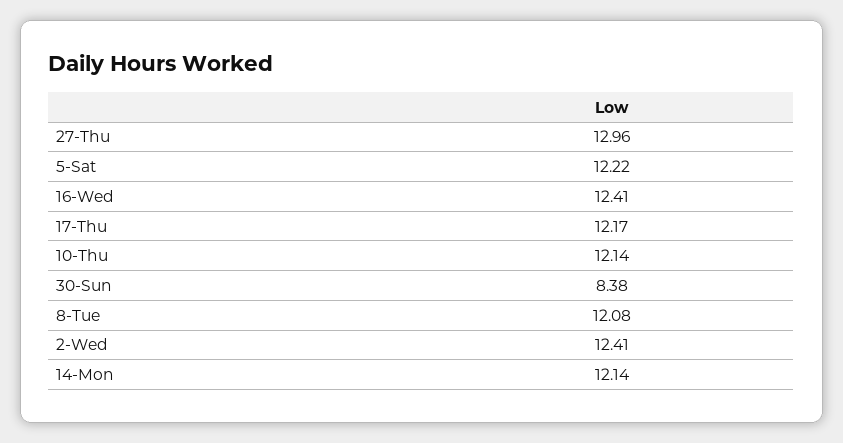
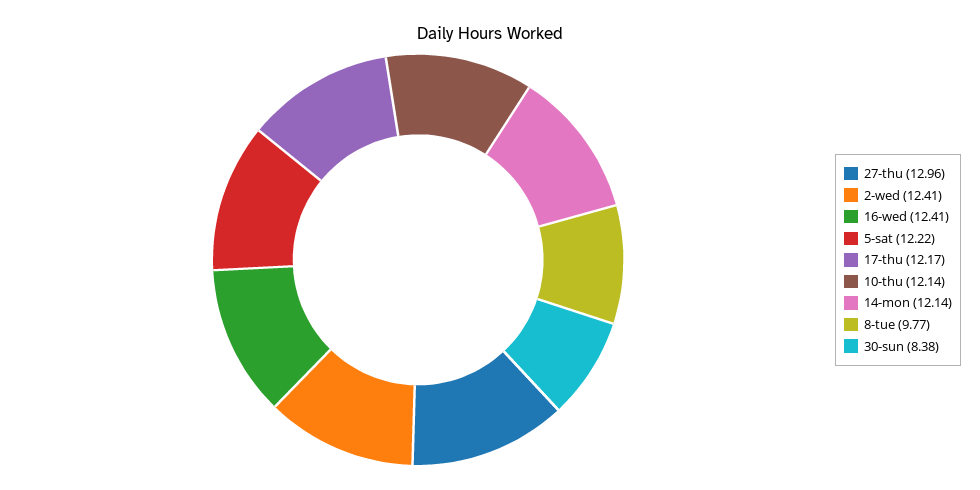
  {
    "27-Thu": 12.96,
    "5-Sat": 12.22,
    "16-Wed": 12.41,
    "17-Thu": 12.17,
    "10-Thu": 12.14,
    "30-Sun": 8.38,
-   "8-Tue": 12.08,
+   "8-Tue": 9.77,
    "2-Wed": 12.41,
    "14-Mon": 12.14
  }

